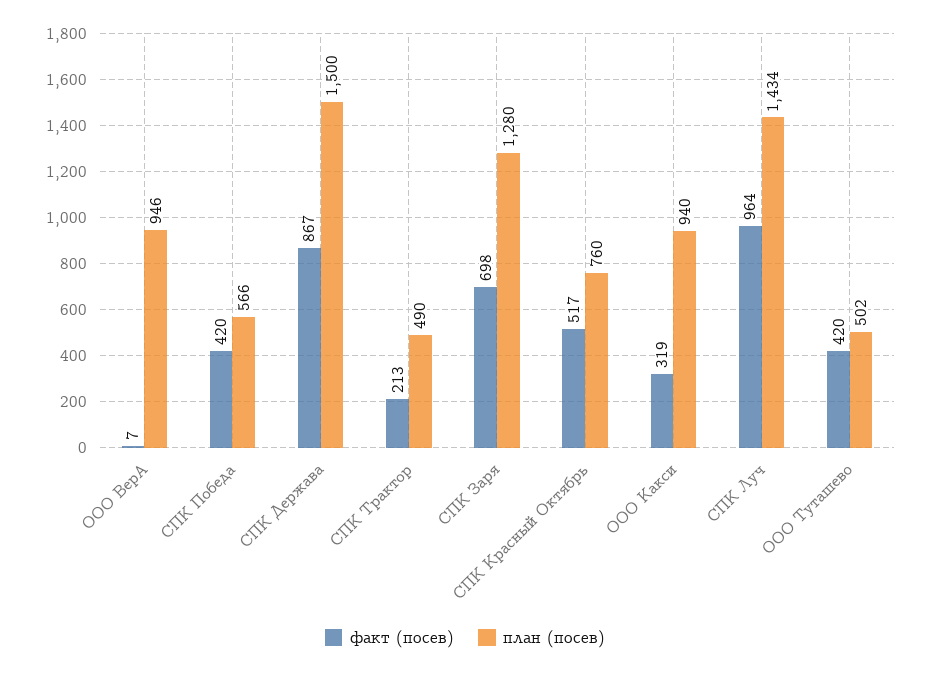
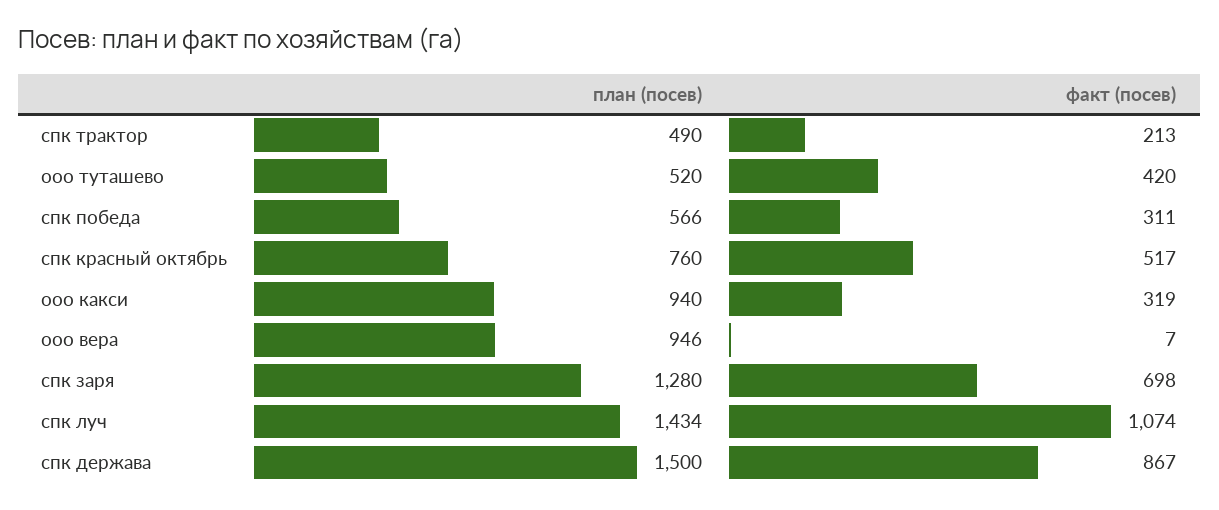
  {
    "факт (посев)": {
      "ООО ВерА": 7,
-     "СПК Победа": 420,
+     "СПК Победа": 311,
      "СПК Держава": 867,
      "СПК Трактор": 213,
      "СПК Заря": 698,
      "СПК Красный Октябрь": 517,
      "ООО Какси": 319,
-     "СПК Луч": 964,
+     "СПК Луч": 1074,
      "ООО Туташево": 420
    },
    "план (посев)": {
      "ООО ВерА": 946,
      "СПК Победа": 566,
      "СПК Держава": 1500,
      "СПК Трактор": 490,
      "СПК Заря": 1280,
      "СПК Красный Октябрь": 760,
      "ООО Какси": 940,
      "СПК Луч": 1434,
-     "ООО Туташево": 502
+     "ООО Туташево": 520
    }
  }

